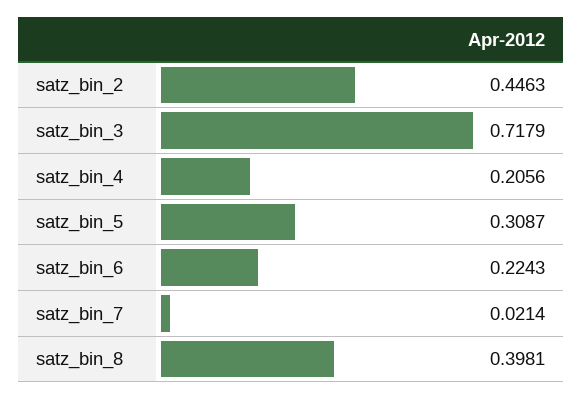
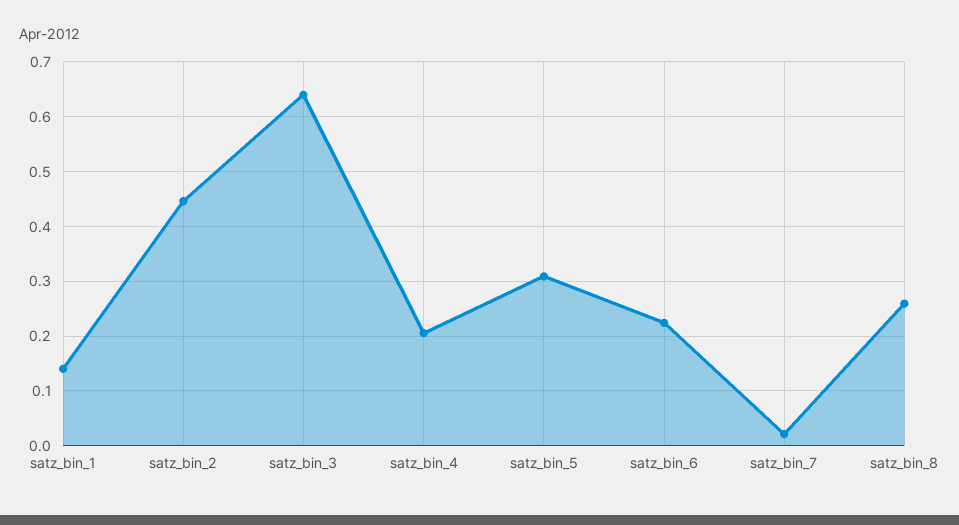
  {
    "satz_bin_2": 0.4463,
-   "satz_bin_3": 0.7179,
+   "satz_bin_3": 0.64,
    "satz_bin_4": 0.2056,
    "satz_bin_5": 0.3087,
    "satz_bin_6": 0.2243,
    "satz_bin_7": 0.0214,
-   "satz_bin_8": 0.3981
+   "satz_bin_8": 0.26,
+   "satz_bin_1": 0.14
  }

